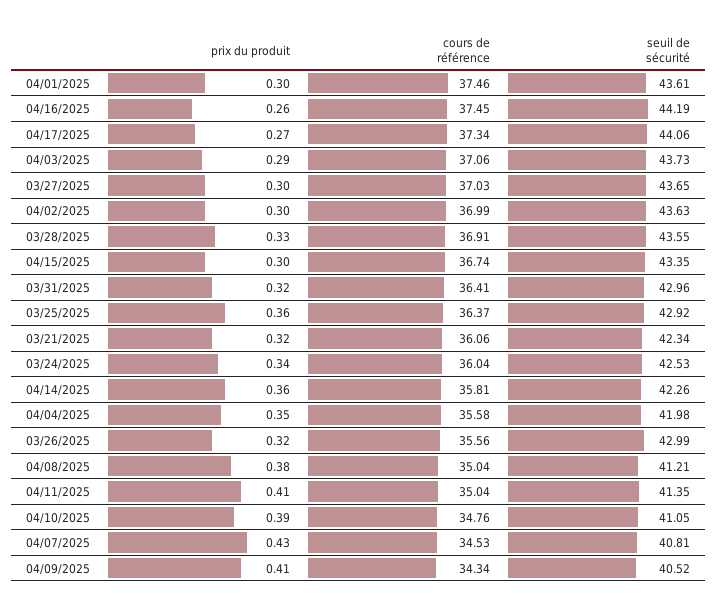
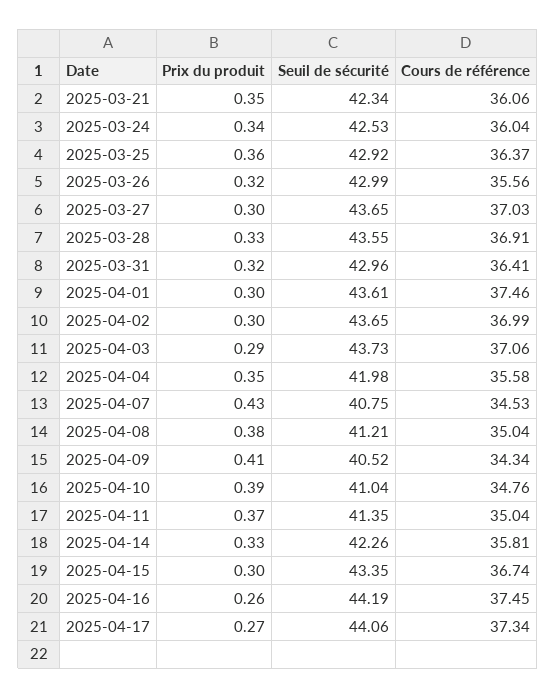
  {
    "prix du produit": {
      "04/01/2025": 0.3,
      "04/16/2025": 0.26,
      "04/17/2025": 0.27,
      "04/03/2025": 0.29,
      "03/27/2025": 0.3,
      "04/02/2025": 0.3,
      "03/28/2025": 0.33,
      "04/15/2025": 0.3,
      "03/31/2025": 0.32,
      "03/25/2025": 0.36,
-     "03/21/2025": 0.32,
+     "03/21/2025": 0.35,
      "03/24/2025": 0.34,
-     "04/14/2025": 0.36,
+     "04/14/2025": 0.33,
      "04/04/2025": 0.35,
      "03/26/2025": 0.32,
      "04/08/2025": 0.38,
-     "04/11/2025": 0.41,
+     "04/11/2025": 0.37,
      "04/10/2025": 0.39,
      "04/07/2025": 0.43,
      "04/09/2025": 0.41
    },
    "cours de référence": {
      "04/01/2025": 37.46,
      "04/16/2025": 37.45,
      "04/17/2025": 37.34,
      "04/03/2025": 37.06,
      "03/27/2025": 37.03,
      "04/02/2025": 36.99,
      "03/28/2025": 36.91,
      "04/15/2025": 36.74,
      "03/31/2025": 36.41,
      "03/25/2025": 36.37,
      "03/21/2025": 36.06,
      "03/24/2025": 36.04,
      "04/14/2025": 35.81,
      "04/04/2025": 35.58,
      "03/26/2025": 35.56,
      "04/08/2025": 35.04,
      "04/11/2025": 35.04,
      "04/10/2025": 34.76,
      "04/07/2025": 34.53,
      "04/09/2025": 34.34
    },
    "seuil de sécurité": {
      "04/01/2025": 43.61,
      "04/16/2025": 44.19,
      "04/17/2025": 44.06,
      "04/03/2025": 43.73,
      "03/27/2025": 43.65,
-     "04/02/2025": 43.63,
+     "04/02/2025": 43.65,
      "03/28/2025": 43.55,
      "04/15/2025": 43.35,
      "03/31/2025": 42.96,
      "03/25/2025": 42.92,
      "03/21/2025": 42.34,
      "03/24/2025": 42.53,
      "04/14/2025": 42.26,
      "04/04/2025": 41.98,
      "03/26/2025": 42.99,
      "04/08/2025": 41.21,
      "04/11/2025": 41.35,
-     "04/10/2025": 41.05,
+     "04/10/2025": 41.04,
-     "04/07/2025": 40.81,
+     "04/07/2025": 40.75,
      "04/09/2025": 40.52
    }
  }

